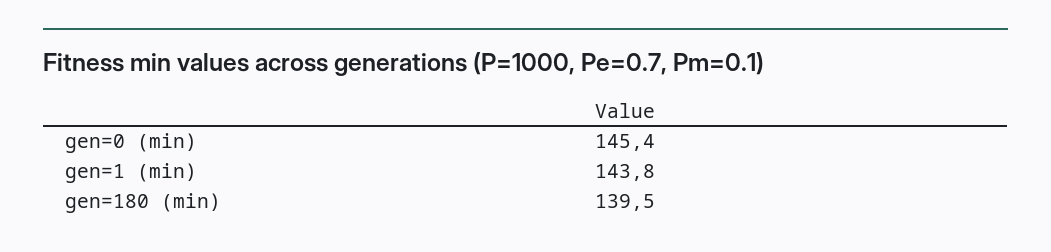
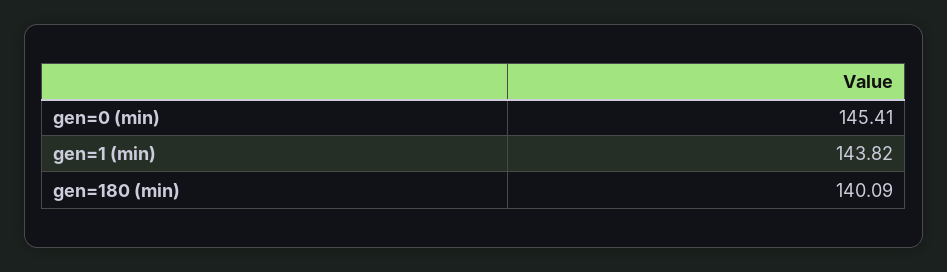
  {
    "gen=0 (min)": 145.41,
    "gen=1 (min)": 143.82,
-   "gen=180 (min)": 139.5
+   "gen=180 (min)": 140.09
  }

